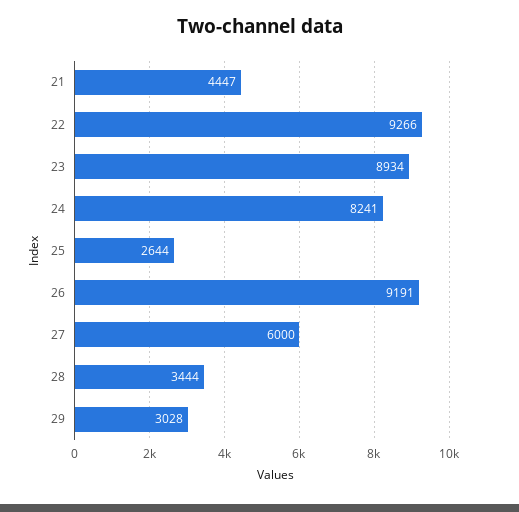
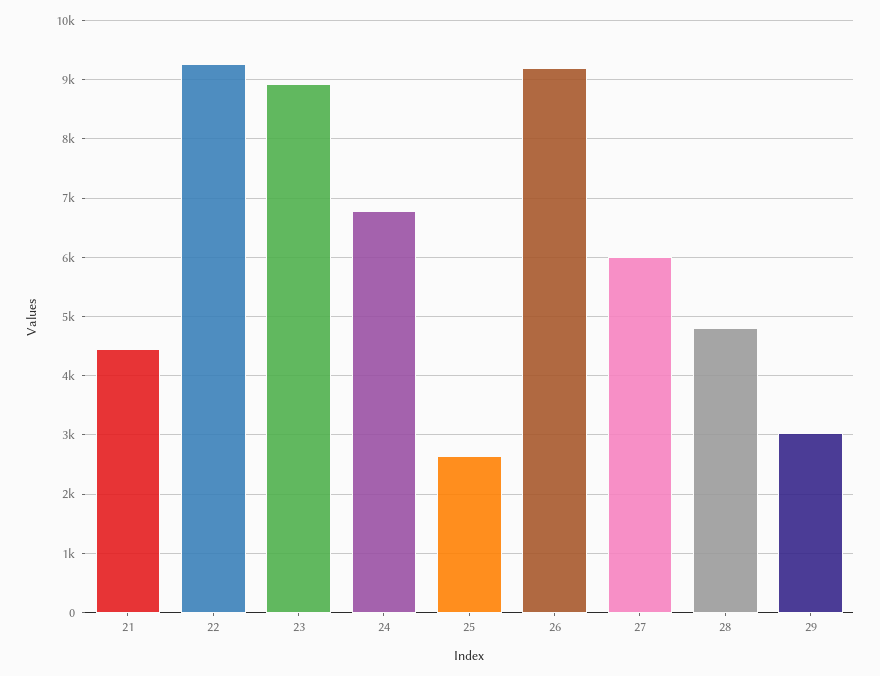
  {
    "21": 4447,
    "22": 9266,
    "23": 8934,
-   "24": 8241,
+   "24": 6800,
    "25": 2644,
    "26": 9191,
    "27": 6000,
-   "28": 3444,
+   "28": 4800,
    "29": 3028
  }

